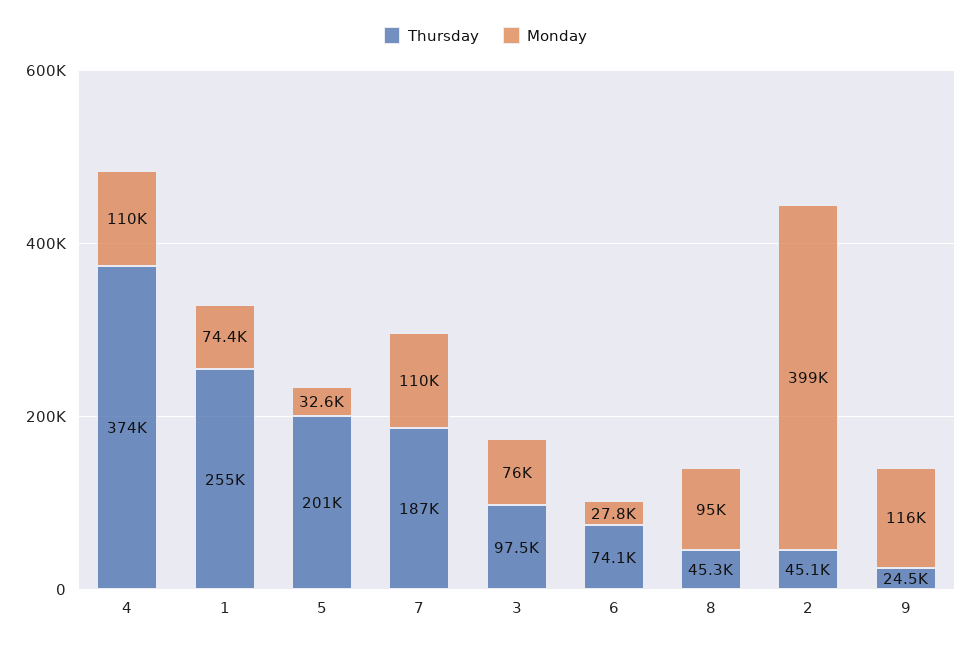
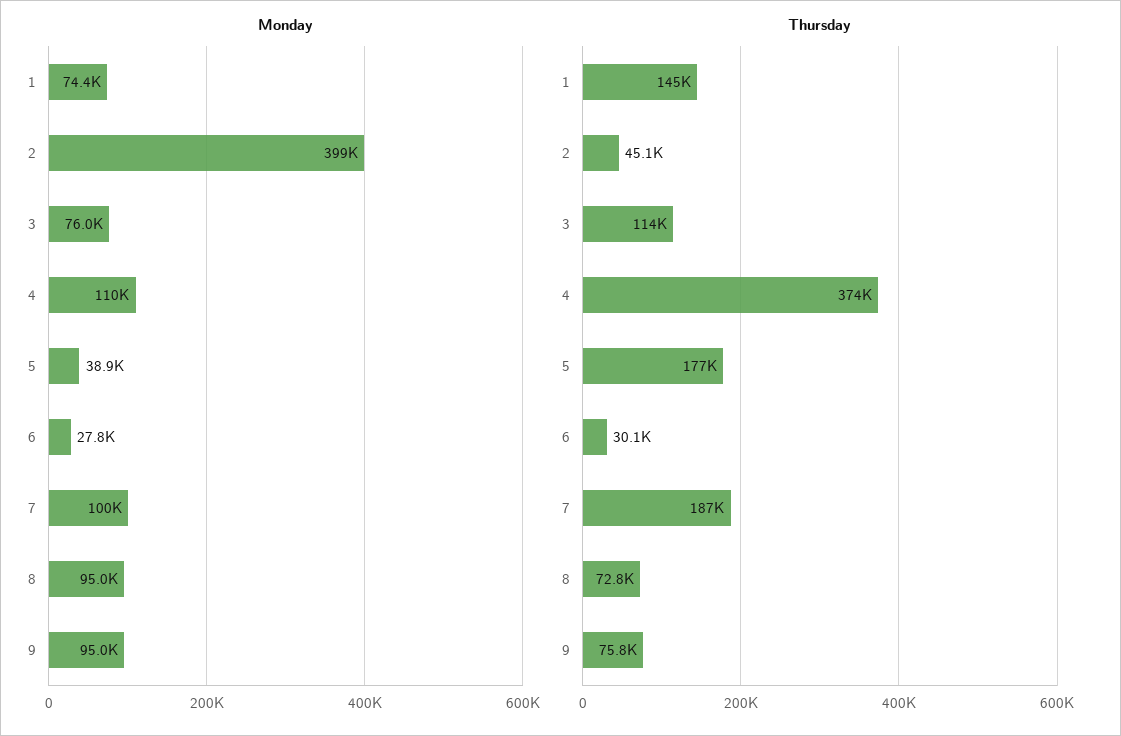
  {
    "Thursday": {
      "4": 374000,
-     "1": 255000,
+     "1": 145000,
-     "5": 201000,
+     "5": 177000,
      "7": 187000,
-     "3": 97500,
+     "3": 114000,
-     "6": 74100,
+     "6": 30100,
-     "8": 45300,
+     "8": 72800,
      "2": 45100,
-     "9": 24500
+     "9": 75800
    },
    "Monday": {
      "4": 110000,
      "1": 74400,
-     "5": 32600,
+     "5": 38900,
-     "7": 110000,
+     "7": 100000,
      "3": 76000,
      "6": 27800,
      "8": 95000,
      "2": 399000,
-     "9": 116000
+     "9": 95000
    }
  }

